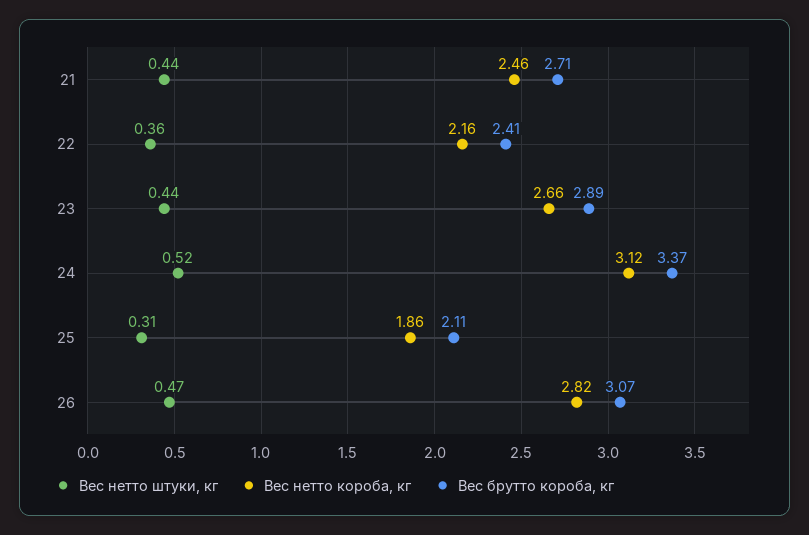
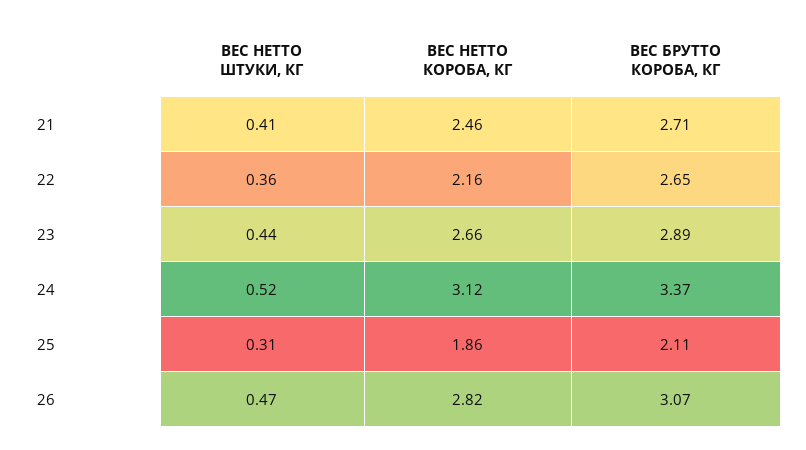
  {
    "Вес нетто штуки, кг": {
-     "21": 0.44,
+     "21": 0.41,
      "22": 0.36,
      "23": 0.44,
      "24": 0.52,
      "25": 0.31,
      "26": 0.47
    },
    "Вес нетто короба, кг": {
      "21": 2.46,
      "22": 2.16,
      "23": 2.66,
      "24": 3.12,
      "25": 1.86,
      "26": 2.82
    },
    "Вес брутто короба, кг": {
      "21": 2.71,
-     "22": 2.41,
+     "22": 2.65,
      "23": 2.89,
      "24": 3.37,
      "25": 2.11,
      "26": 3.07
    }
  }

